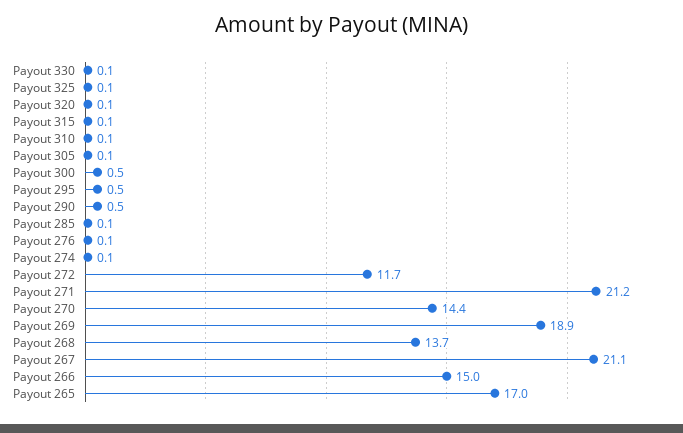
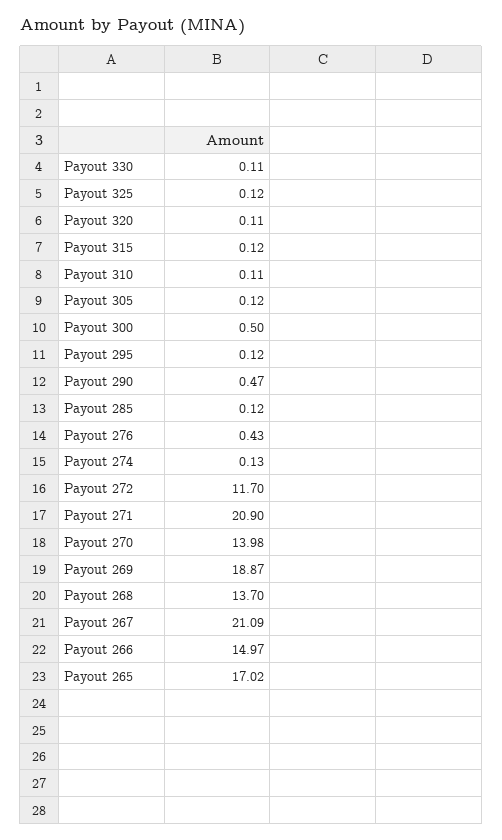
  {
    "Payout 330": 0.11,
    "Payout 325": 0.12,
    "Payout 320": 0.11,
    "Payout 315": 0.12,
    "Payout 310": 0.11,
    "Payout 305": 0.12,
    "Payout 300": 0.5,
-   "Payout 295": 0.5,
+   "Payout 295": 0.12,
    "Payout 290": 0.47,
    "Payout 285": 0.12,
-   "Payout 276": 0.1,
+   "Payout 276": 0.43,
    "Payout 274": 0.13,
    "Payout 272": 11.7,
-   "Payout 271": 21.2,
+   "Payout 271": 20.9,
-   "Payout 270": 14.4,
+   "Payout 270": 13.98,
    "Payout 269": 18.87,
    "Payout 268": 13.7,
    "Payout 267": 21.09,
    "Payout 266": 14.97,
    "Payout 265": 17.02
  }

